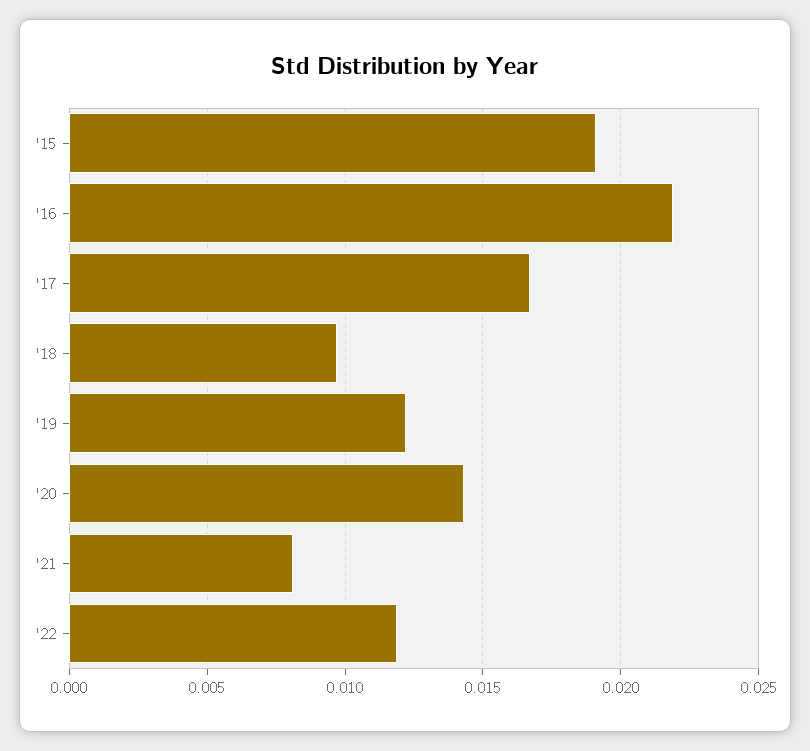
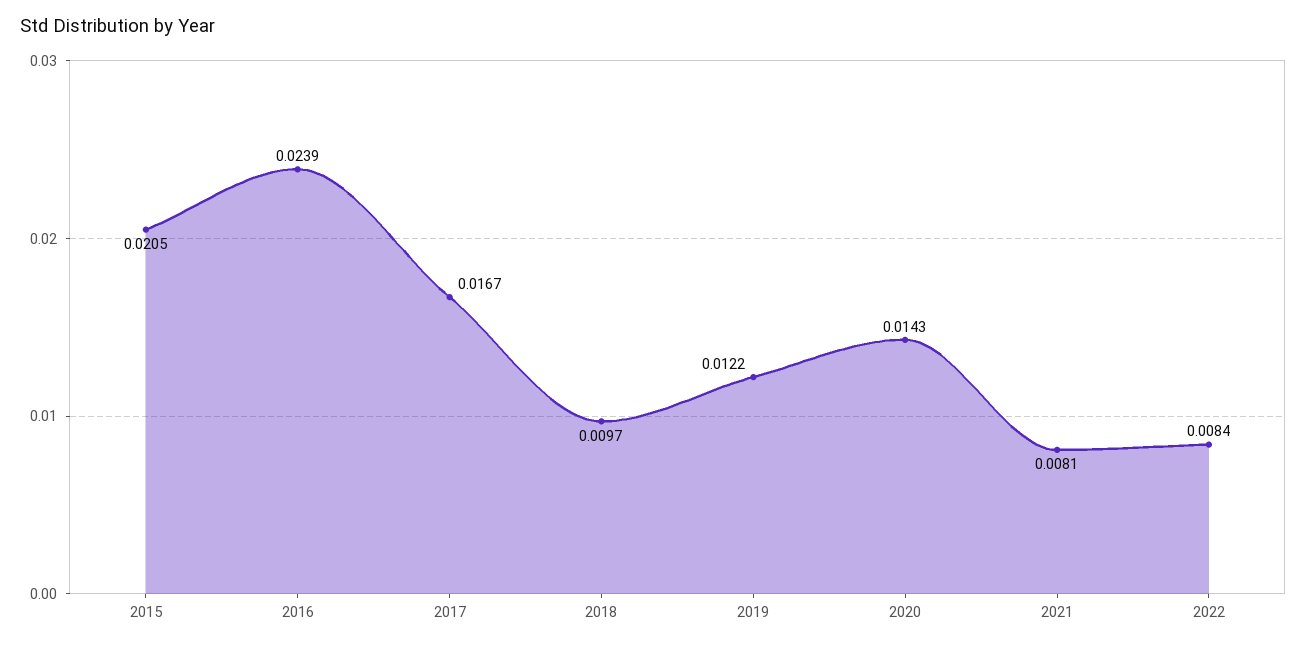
  {
-   "'15": 0.019,
+   "'15": 0.0205,
-   "'16": 0.022,
+   "'16": 0.0239,
    "'17": 0.0167,
    "'18": 0.0097,
    "'19": 0.0122,
    "'20": 0.0143,
    "'21": 0.0081,
-   "'22": 0.012
+   "'22": 0.0084
  }

